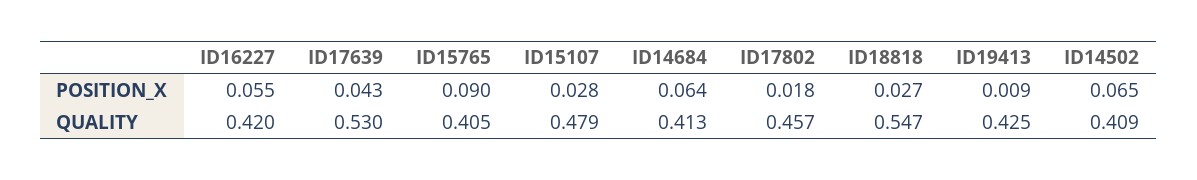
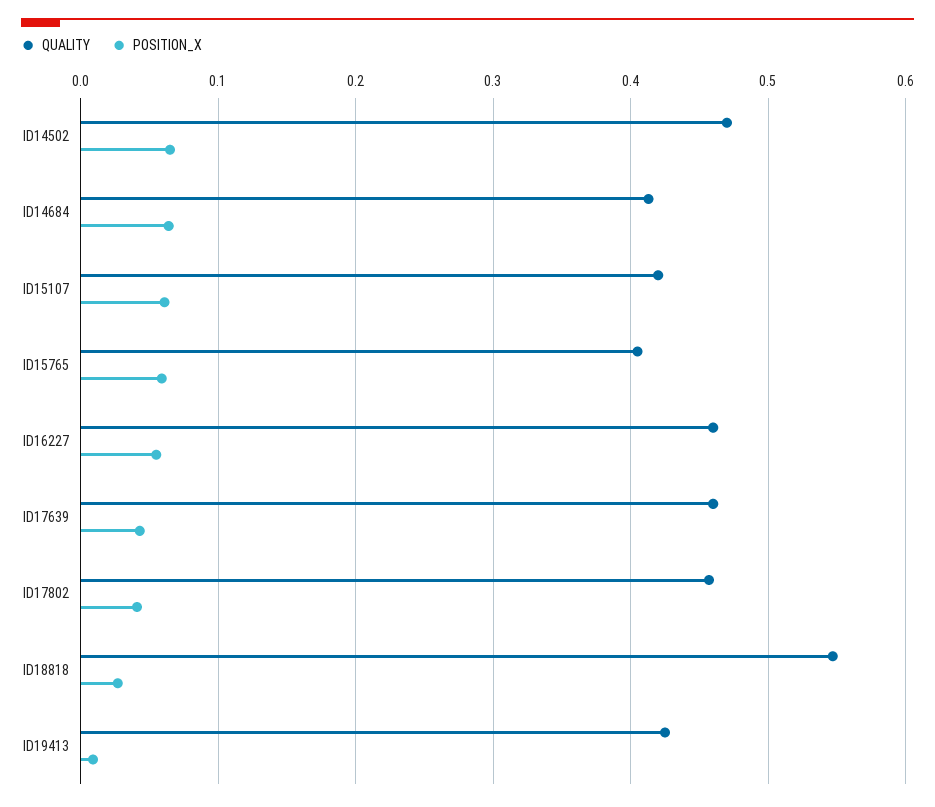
  {
    "POSITION_X": {
      "ID16227": 0.055,
      "ID17639": 0.043,
-     "ID15765": 0.09,
+     "ID15765": 0.06,
-     "ID15107": 0.028,
+     "ID15107": 0.06,
      "ID14684": 0.064,
-     "ID17802": 0.018,
+     "ID17802": 0.04,
      "ID18818": 0.027,
      "ID19413": 0.009,
      "ID14502": 0.065
    },
    "QUALITY": {
-     "ID16227": 0.42,
+     "ID16227": 0.46,
-     "ID17639": 0.53,
+     "ID17639": 0.46,
      "ID15765": 0.405,
-     "ID15107": 0.479,
+     "ID15107": 0.42,
      "ID14684": 0.413,
      "ID17802": 0.457,
      "ID18818": 0.547,
      "ID19413": 0.425,
-     "ID14502": 0.409
+     "ID14502": 0.47
    }
  }

